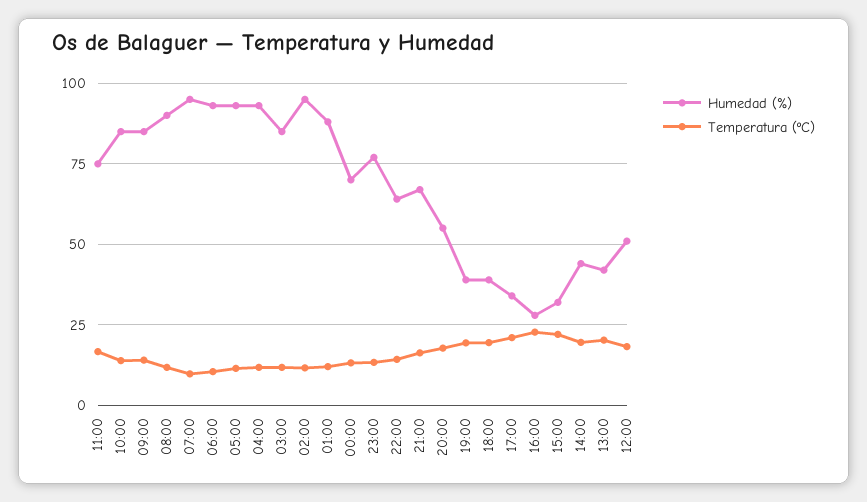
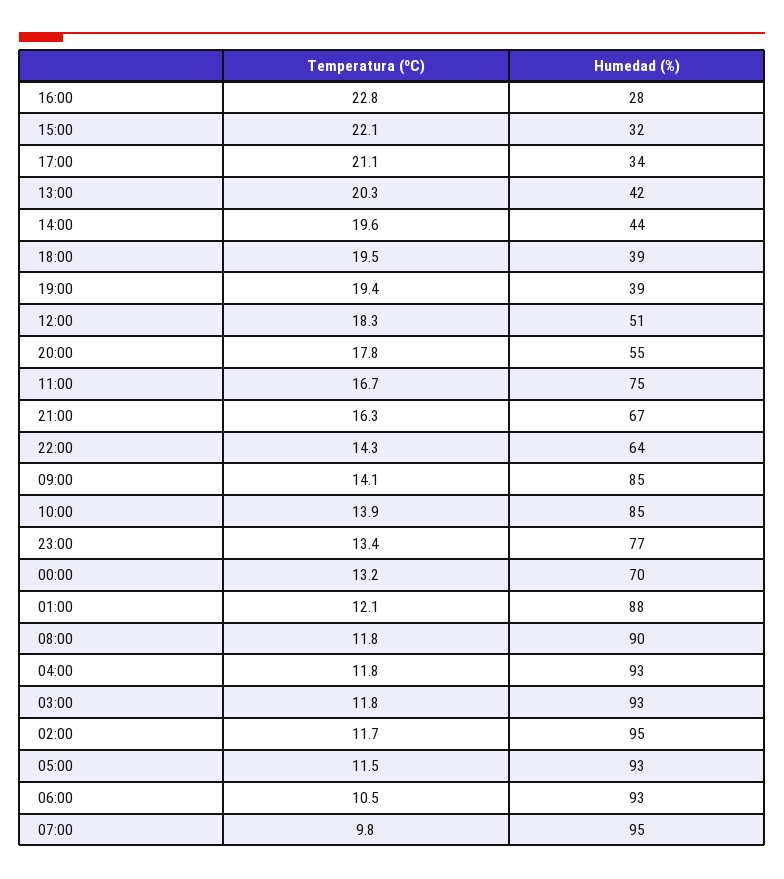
  {
    "Humedad (%)": {
      "11:00": 75,
      "10:00": 85,
      "09:00": 85,
      "08:00": 90,
      "07:00": 95,
      "06:00": 93,
      "05:00": 93,
      "04:00": 93,
-     "03:00": 85,
+     "03:00": 93,
      "02:00": 95,
      "01:00": 88,
      "00:00": 70,
      "23:00": 77,
      "22:00": 64,
      "21:00": 67,
      "20:00": 55,
      "19:00": 39,
      "18:00": 39,
      "17:00": 34,
      "16:00": 28,
      "15:00": 32,
      "14:00": 44,
      "13:00": 42,
      "12:00": 51
    },
    "Temperatura (ºC)": {
      "11:00": 16.7,
      "10:00": 13.9,
      "09:00": 14.1,
      "08:00": 11.8,
      "07:00": 9.8,
      "06:00": 10.5,
      "05:00": 11.5,
      "04:00": 11.8,
      "03:00": 11.8,
      "02:00": 11.7,
      "01:00": 12.1,
      "00:00": 13.2,
      "23:00": 13.4,
      "22:00": 14.3,
      "21:00": 16.3,
      "20:00": 17.8,
      "19:00": 19.4,
      "18:00": 19.5,
      "17:00": 21.1,
      "16:00": 22.8,
      "15:00": 22.1,
      "14:00": 19.6,
      "13:00": 20.3,
      "12:00": 18.3
    }
  }

